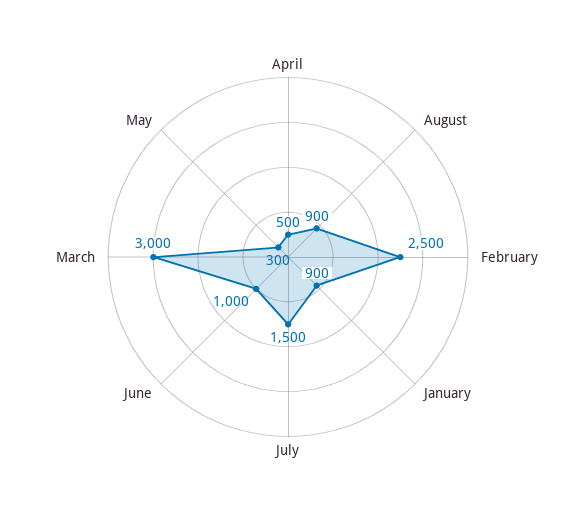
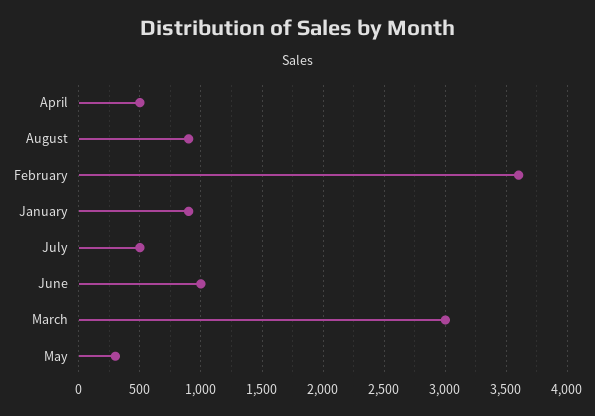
  {
    "April": 500,
    "August": 900,
-   "February": 2500,
+   "February": 3600,
    "January": 900,
-   "July": 1500,
+   "July": 500,
    "June": 1000,
    "March": 3000,
    "May": 300
  }

